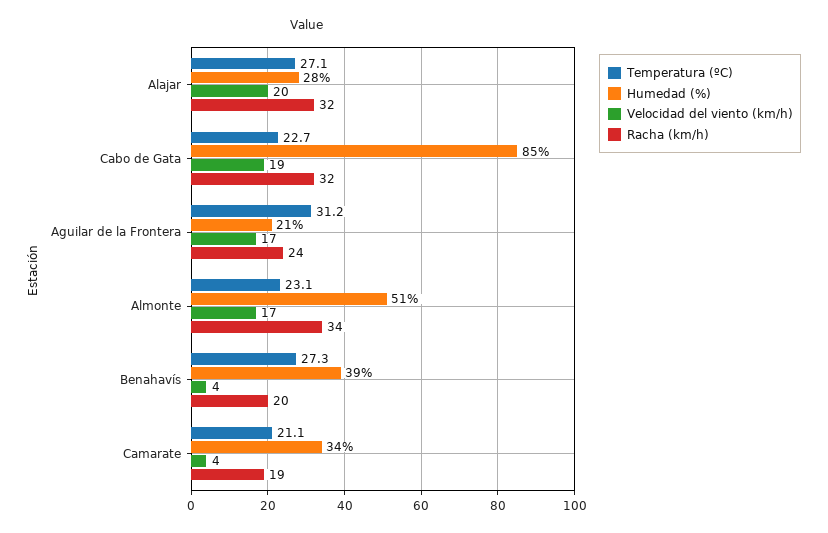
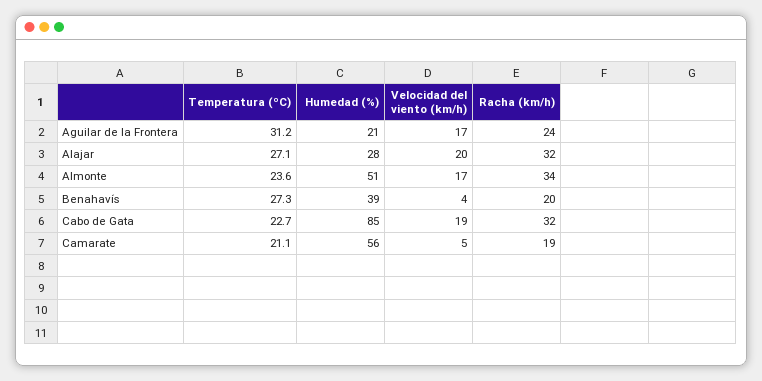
  {
    "Temperatura (ºC)": {
      "Alajar": 27.1,
      "Cabo de Gata": 22.7,
      "Aguilar de la Frontera": 31.2,
-     "Almonte": 23.1,
+     "Almonte": 23.6,
      "Benahavís": 27.3,
      "Camarate": 21.1
    },
    "Humedad (%)": {
      "Alajar": 28,
      "Cabo de Gata": 85,
      "Aguilar de la Frontera": 21,
      "Almonte": 51,
      "Benahavís": 39,
-     "Camarate": 34
+     "Camarate": 56
    },
    "Velocidad del viento (km/h)": {
      "Alajar": 20,
      "Cabo de Gata": 19,
      "Aguilar de la Frontera": 17,
      "Almonte": 17,
      "Benahavís": 4,
-     "Camarate": 4
+     "Camarate": 5
    },
    "Racha (km/h)": {
      "Alajar": 32,
      "Cabo de Gata": 32,
      "Aguilar de la Frontera": 24,
      "Almonte": 34,
      "Benahavís": 20,
      "Camarate": 19
    }
  }

